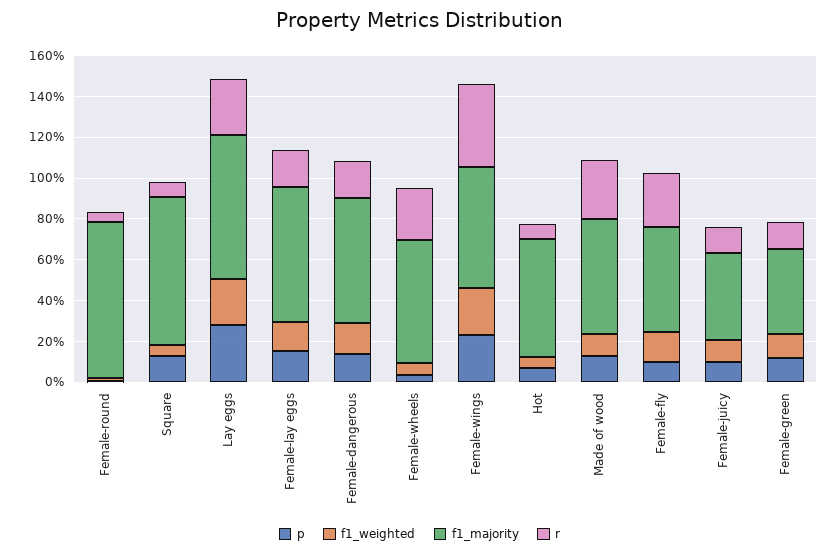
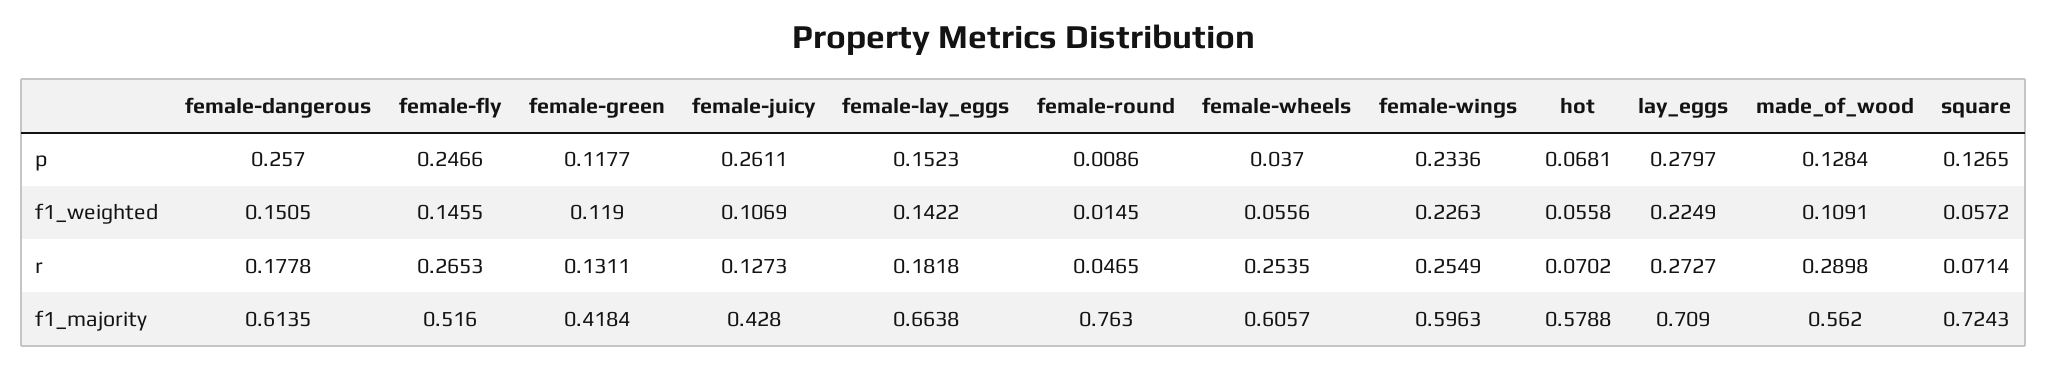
  {
    "p": {
      "Female-round": 0.0086,
      "Square": 0.1265,
      "Lay eggs": 0.2797,
      "Female-lay eggs": 0.1523,
-     "Female-dangerous": 0.15,
+     "Female-dangerous": 0.257,
      "Female-wheels": 0.037,
      "Female-wings": 0.2336,
      "Hot": 0.0681,
      "Made of wood": 0.1284,
-     "Female-fly": 0.1,
+     "Female-fly": 0.2466,
-     "Female-juicy": 0.1,
+     "Female-juicy": 0.2611,
      "Female-green": 0.1177
    },
    "f1_weighted": {
      "Female-round": 0.0145,
      "Square": 0.0572,
      "Lay eggs": 0.2249,
      "Female-lay eggs": 0.1422,
      "Female-dangerous": 0.1505,
      "Female-wheels": 0.0556,
      "Female-wings": 0.2263,
      "Hot": 0.0558,
      "Made of wood": 0.1091,
      "Female-fly": 0.1455,
      "Female-juicy": 0.1069,
      "Female-green": 0.119
    },
    "f1_majority": {
      "Female-round": 0.763,
      "Square": 0.7243,
      "Lay eggs": 0.709,
      "Female-lay eggs": 0.6638,
      "Female-dangerous": 0.6135,
      "Female-wheels": 0.6057,
      "Female-wings": 0.5963,
      "Hot": 0.5788,
      "Made of wood": 0.562,
      "Female-fly": 0.516,
      "Female-juicy": 0.428,
      "Female-green": 0.4184
    },
    "r": {
      "Female-round": 0.0465,
      "Square": 0.0714,
      "Lay eggs": 0.2727,
      "Female-lay eggs": 0.1818,
      "Female-dangerous": 0.1778,
      "Female-wheels": 0.2535,
-     "Female-wings": 0.4,
+     "Female-wings": 0.2549,
      "Hot": 0.0702,
      "Made of wood": 0.2898,
      "Female-fly": 0.2653,
      "Female-juicy": 0.1273,
      "Female-green": 0.1311
    }
  }

